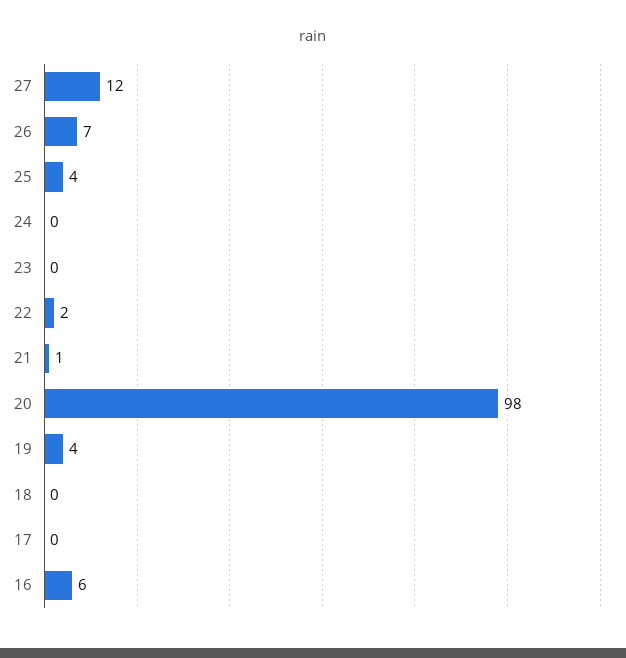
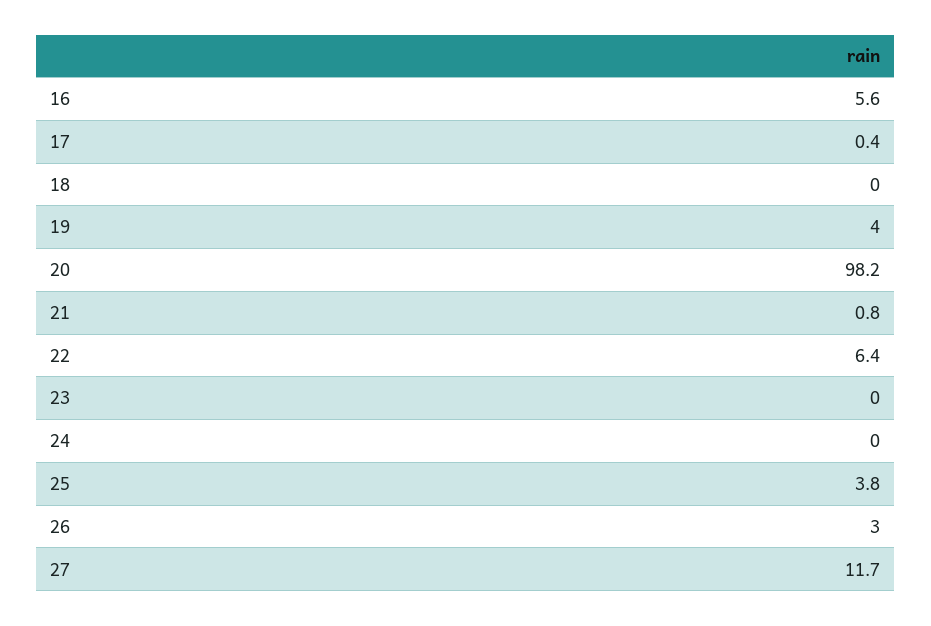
  {
    "27": 11.7,
-   "26": 7,
+   "26": 3,
    "25": 3.8,
    "24": 0,
    "23": 0,
-   "22": 2,
+   "22": 6.4,
    "21": 0.8,
    "20": 98.2,
    "19": 4,
    "18": 0,
    "17": 0.4,
    "16": 5.6
  }

